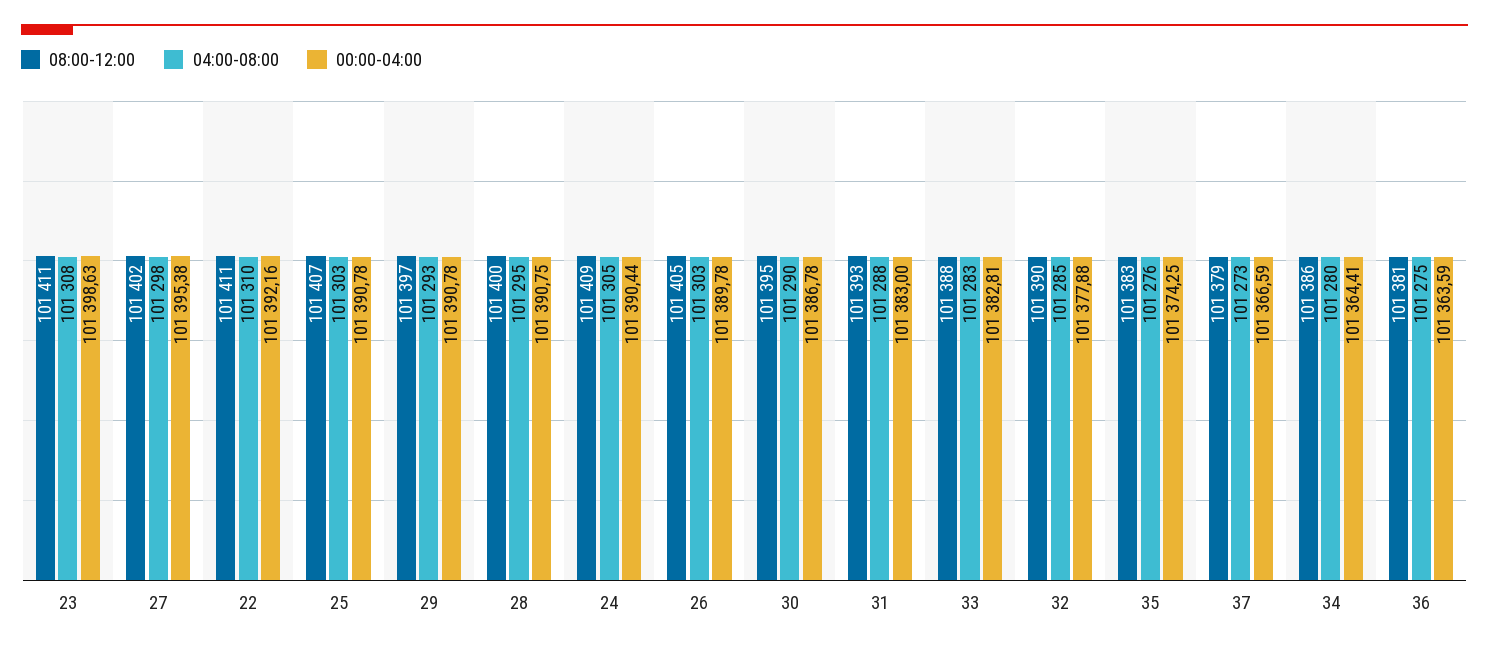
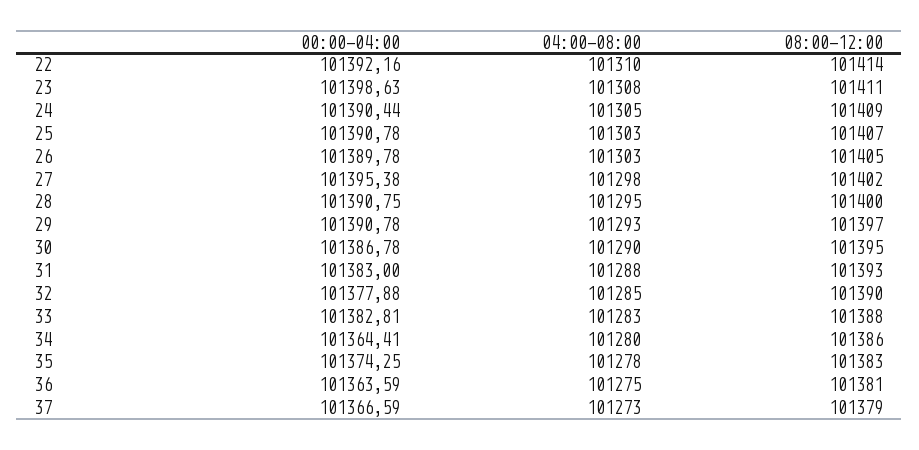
  {
    "08:00-12:00": {
      "23": 101411,
      "27": 101402,
-     "22": 101411,
+     "22": 101414,
      "25": 101407,
      "29": 101397,
      "28": 101400,
      "24": 101409,
      "26": 101405,
      "30": 101395,
      "31": 101393,
      "33": 101388,
      "32": 101390,
      "35": 101383,
      "37": 101379,
      "34": 101386,
      "36": 101381
    },
    "04:00-08:00": {
      "23": 101308,
      "27": 101298,
      "22": 101310,
      "25": 101303,
      "29": 101293,
      "28": 101295,
      "24": 101305,
      "26": 101303,
      "30": 101290,
      "31": 101288,
      "33": 101283,
      "32": 101285,
-     "35": 101276,
+     "35": 101278,
      "37": 101273,
      "34": 101280,
      "36": 101275
    },
    "00:00-04:00": {
      "23": 101398.63,
      "27": 101395.38,
      "22": 101392.16,
      "25": 101390.78,
      "29": 101390.78,
      "28": 101390.75,
      "24": 101390.44,
      "26": 101389.78,
      "30": 101386.78,
      "31": 101383,
      "33": 101382.81,
      "32": 101377.88,
      "35": 101374.25,
      "37": 101366.59,
      "34": 101364.41,
      "36": 101363.59
    }
  }

